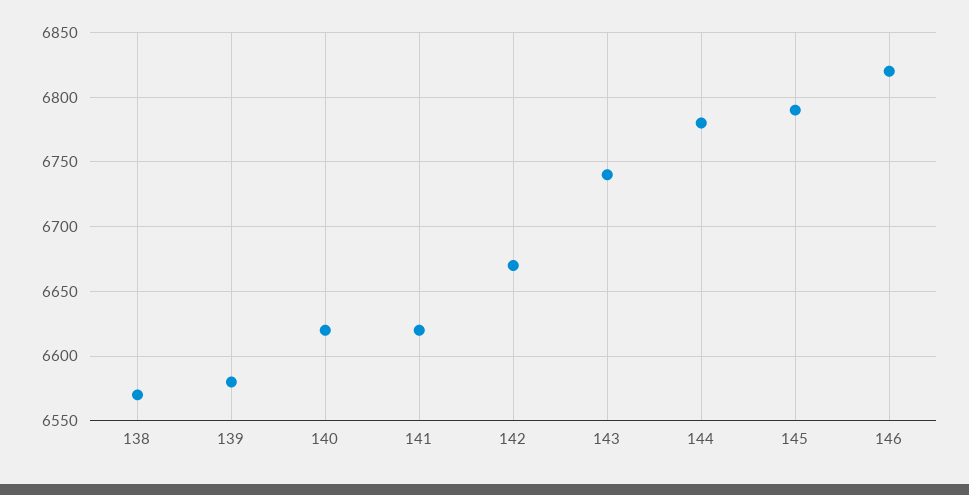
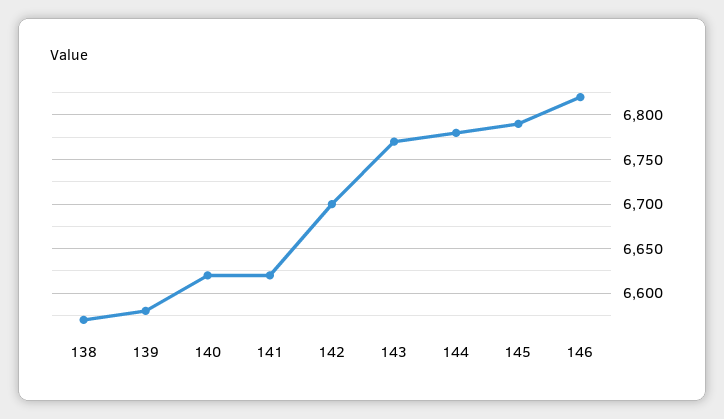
  {
    "138": 6570,
    "139": 6580,
    "140": 6620,
    "141": 6620,
-   "142": 6670,
+   "142": 6700,
-   "143": 6740,
+   "143": 6770,
    "144": 6780,
    "145": 6790,
    "146": 6820
  }

